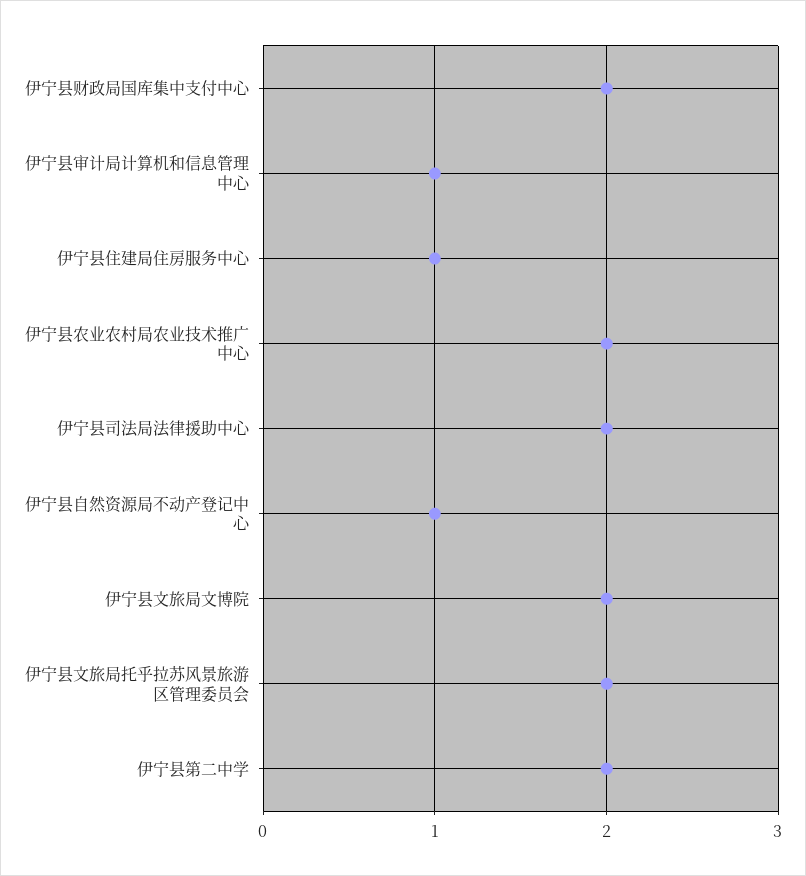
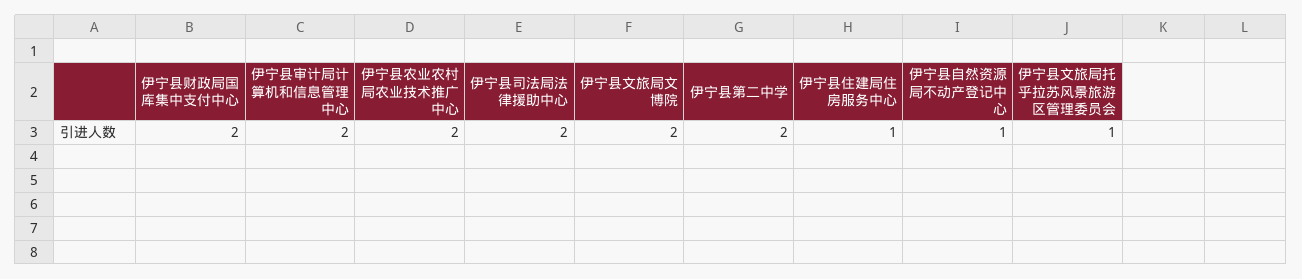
  {
    "伊宁县财政局国库集中支付中心": 2,
-   "伊宁县审计局计算机和信息管理中心": 1,
+   "伊宁县审计局计算机和信息管理中心": 2,
    "伊宁县住建局住房服务中心": 1,
    "伊宁县农业农村局农业技术推广中心": 2,
    "伊宁县司法局法律援助中心": 2,
    "伊宁县自然资源局不动产登记中心": 1,
    "伊宁县文旅局文博院": 2,
-   "伊宁县文旅局托乎拉苏风景旅游区管理委员会": 2,
+   "伊宁县文旅局托乎拉苏风景旅游区管理委员会": 1,
    "伊宁县第二中学": 2
  }

